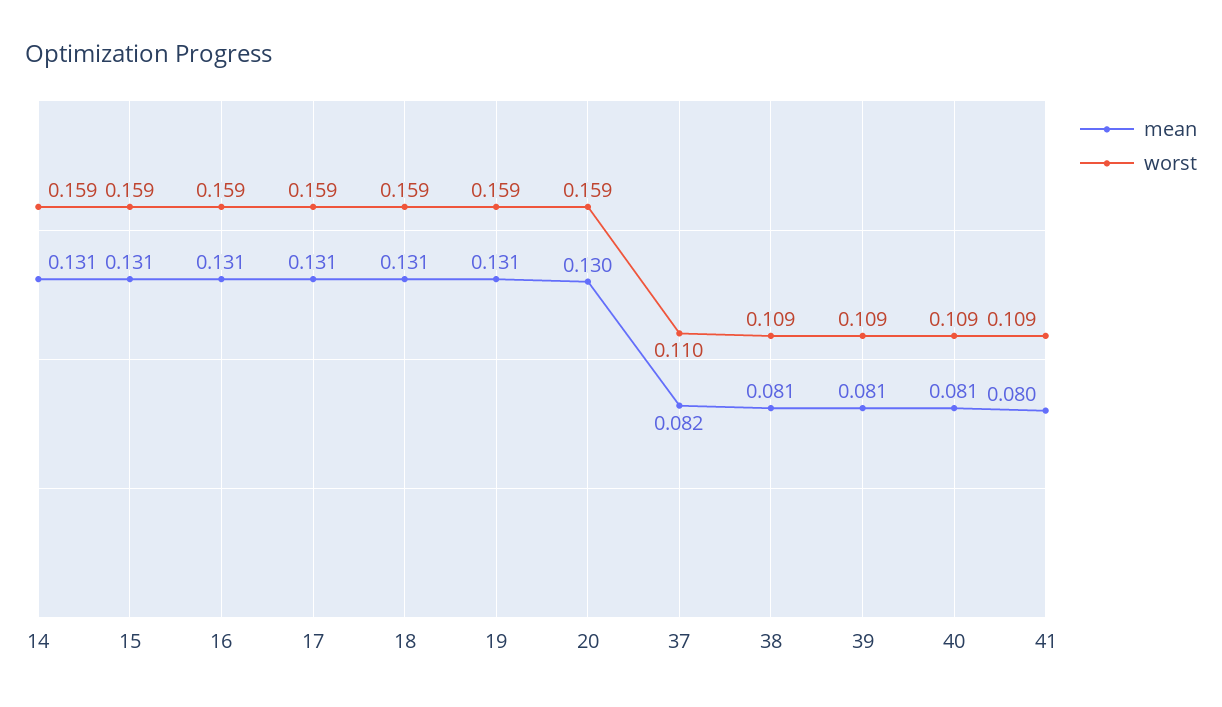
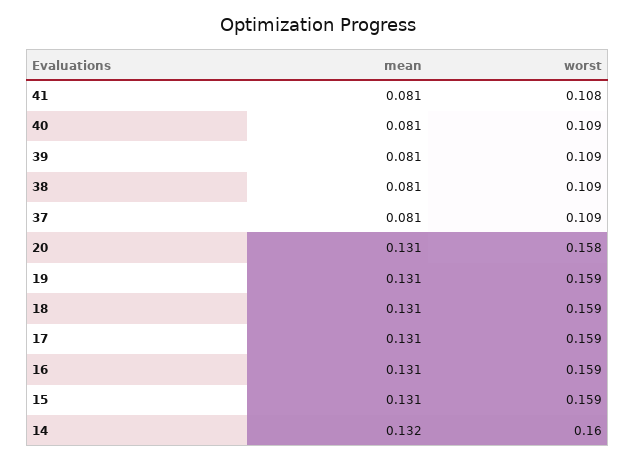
  {
    "mean": {
-     "14": 0.131,
+     "14": 0.132,
      "15": 0.131,
      "16": 0.131,
      "17": 0.131,
      "18": 0.131,
      "19": 0.131,
-     "20": 0.13,
+     "20": 0.131,
-     "37": 0.082,
+     "37": 0.081,
      "38": 0.081,
      "39": 0.081,
      "40": 0.081,
-     "41": 0.08
+     "41": 0.081
    },
    "worst": {
-     "14": 0.159,
+     "14": 0.16,
      "15": 0.159,
      "16": 0.159,
      "17": 0.159,
      "18": 0.159,
      "19": 0.159,
-     "20": 0.159,
+     "20": 0.158,
-     "37": 0.11,
+     "37": 0.109,
      "38": 0.109,
      "39": 0.109,
      "40": 0.109,
-     "41": 0.109
+     "41": 0.108
    }
  }

